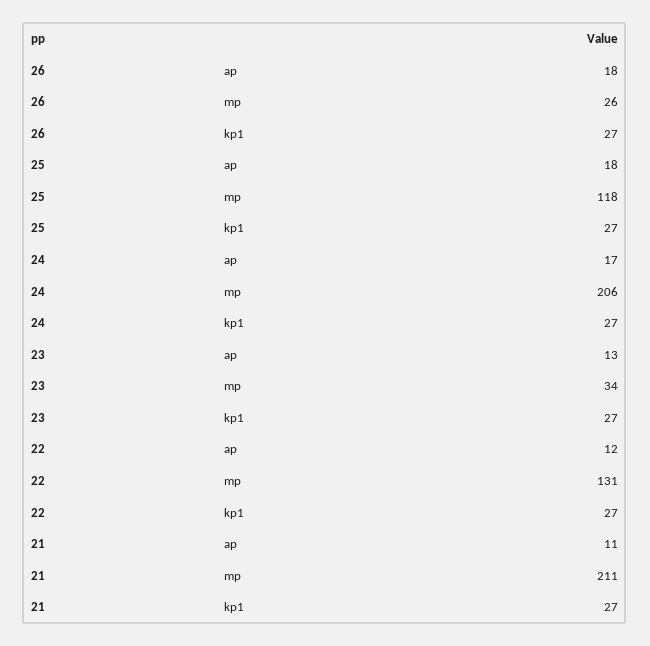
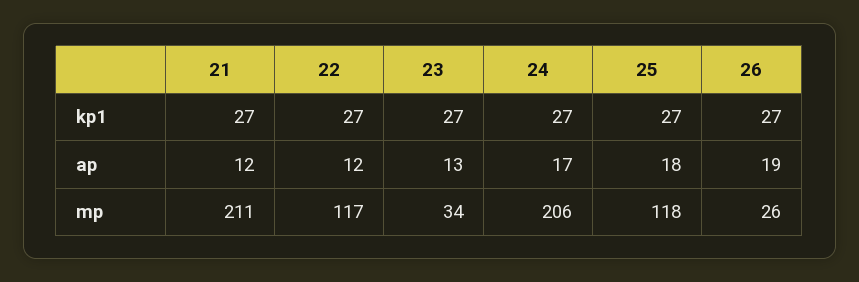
  {
    "26": {
-     "ap": 18,
+     "ap": 19,
      "mp": 26,
      "kp1": 27
    },
    "25": {
      "ap": 18,
      "mp": 118,
      "kp1": 27
    },
    "24": {
      "ap": 17,
      "mp": 206,
      "kp1": 27
    },
    "23": {
      "ap": 13,
      "mp": 34,
      "kp1": 27
    },
    "22": {
      "ap": 12,
-     "mp": 131,
+     "mp": 117,
      "kp1": 27
    },
    "21": {
-     "ap": 11,
+     "ap": 12,
      "mp": 211,
      "kp1": 27
    }
  }

